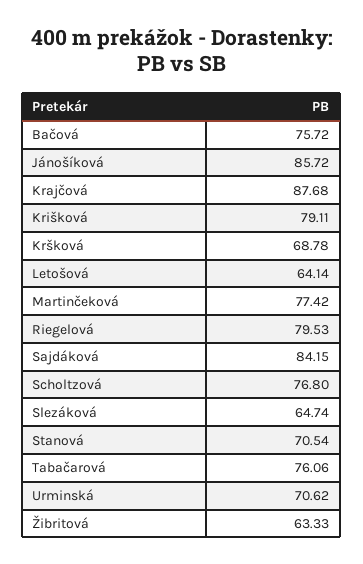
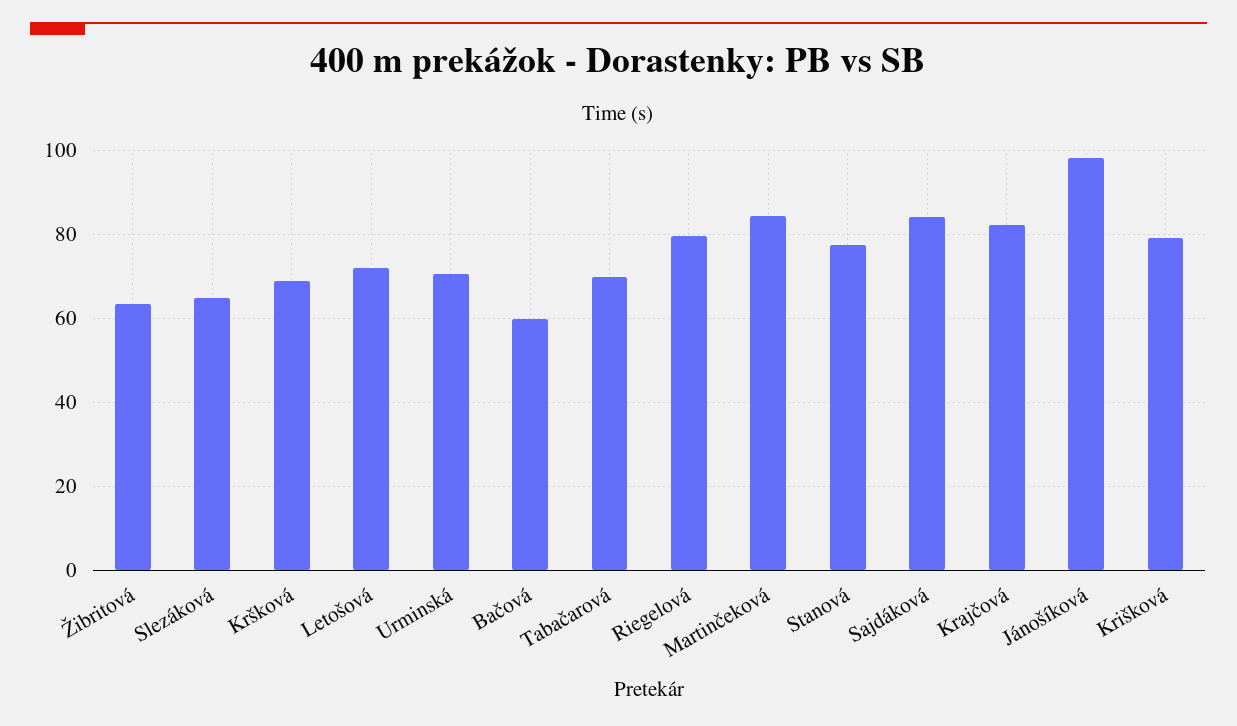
  {
-   "Bačová": 75.72,
+   "Bačová": 60,
-   "Jánošíková": 85.72,
+   "Jánošíková": 98,
-   "Krajčová": 87.68,
+   "Krajčová": 82,
    "Krišková": 79.11,
    "Kršková": 68.78,
-   "Letošová": 64.14,
+   "Letošová": 72,
-   "Martinčeková": 77.42,
+   "Martinčeková": 84,
    "Riegelová": 79.53,
    "Sajdáková": 84.15,
-   "Scholtzová": 76.8,
    "Slezáková": 64.74,
-   "Stanová": 70.54,
+   "Stanová": 78,
-   "Tabačarová": 76.06,
+   "Tabačarová": 70,
    "Urminská": 70.62,
    "Žibritová": 63.33
  }

